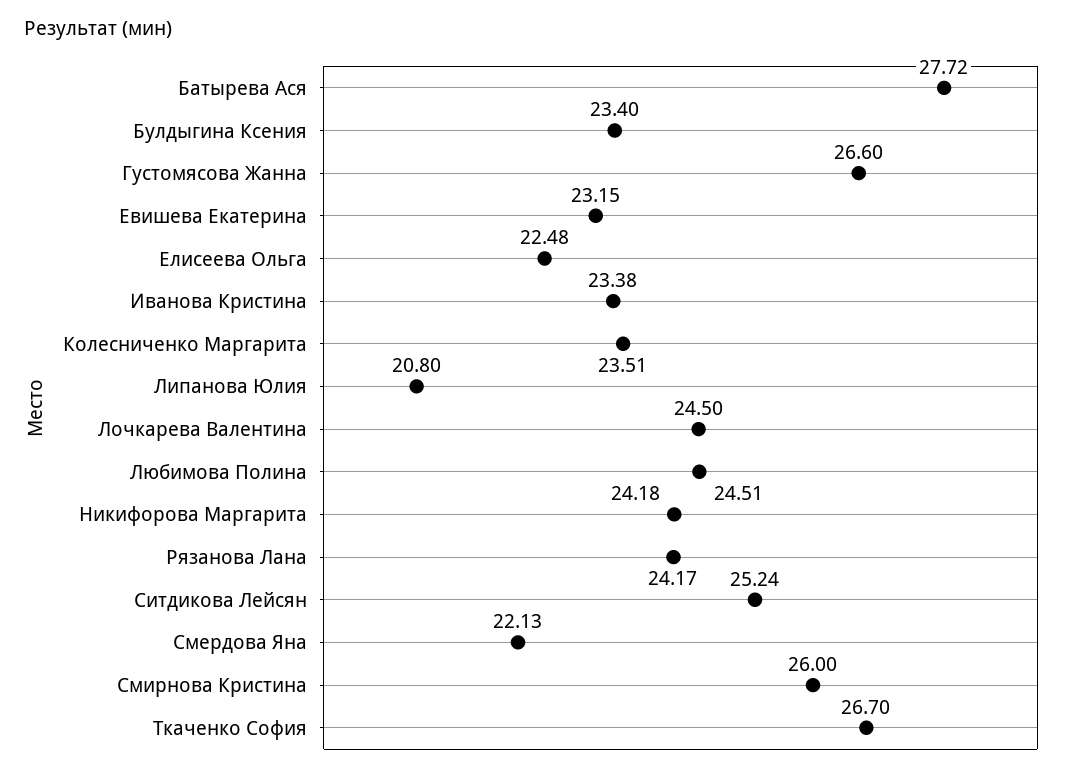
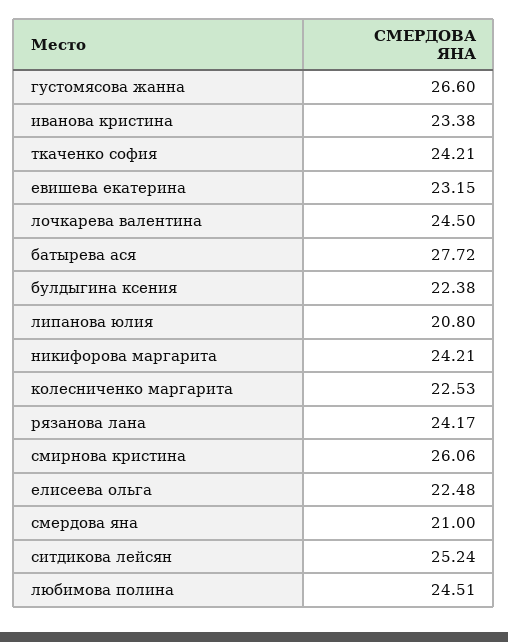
  {
    "Батырева Ася": 27.72,
-   "Булдыгина Ксения": 23.4,
+   "Булдыгина Ксения": 22.38,
    "Густомясова Жанна": 26.6,
    "Евишева Екатерина": 23.15,
    "Елисеева Ольга": 22.48,
    "Иванова Кристина": 23.38,
-   "Колесниченко Маргарита": 23.51,
+   "Колесниченко Маргарита": 22.53,
    "Липанова Юлия": 20.8,
    "Лочкарева Валентина": 24.5,
    "Любимова Полина": 24.51,
-   "Никифорова Маргарита": 24.18,
+   "Никифорова Маргарита": 24.21,
    "Рязанова Лана": 24.17,
    "Ситдикова Лейсян": 25.24,
-   "Смердова Яна": 22.13,
+   "Смердова Яна": 21,
-   "Смирнова Кристина": 26,
+   "Смирнова Кристина": 26.06,
-   "Ткаченко София": 26.7
+   "Ткаченко София": 24.21
  }

